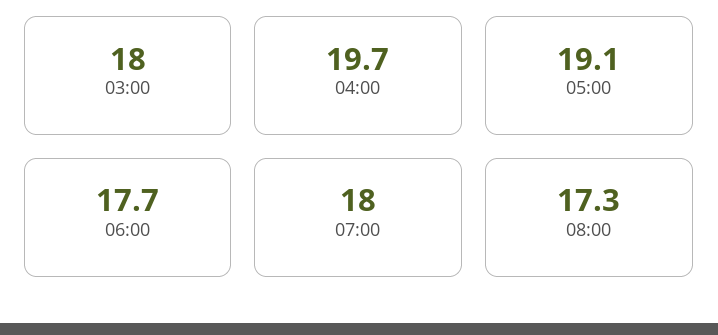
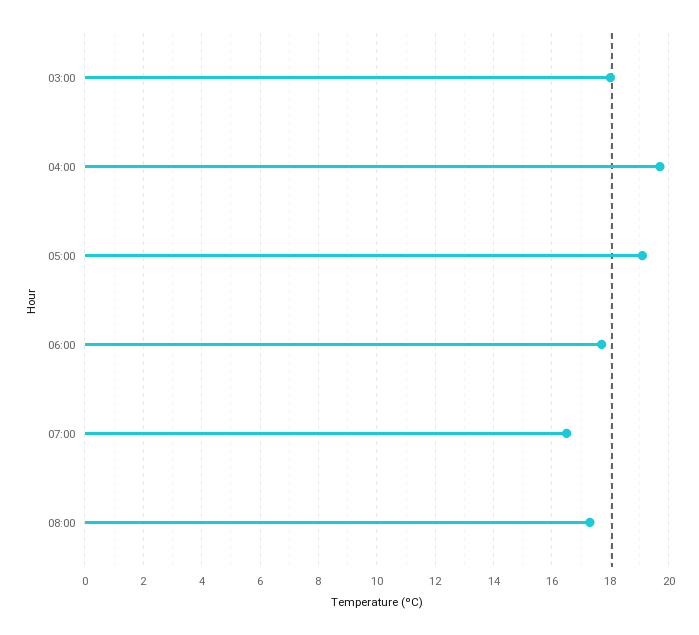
  {
    "03:00": 18,
    "04:00": 19.7,
    "05:00": 19.1,
    "06:00": 17.7,
-   "07:00": 18,
+   "07:00": 16.5,
    "08:00": 17.3
  }

